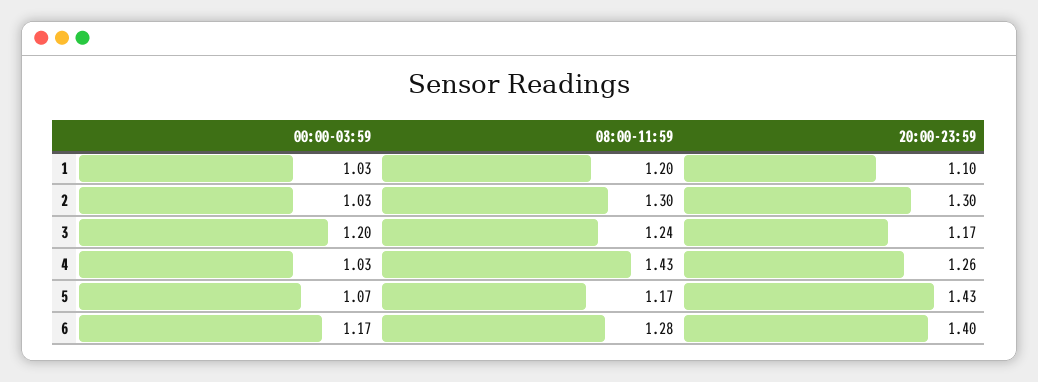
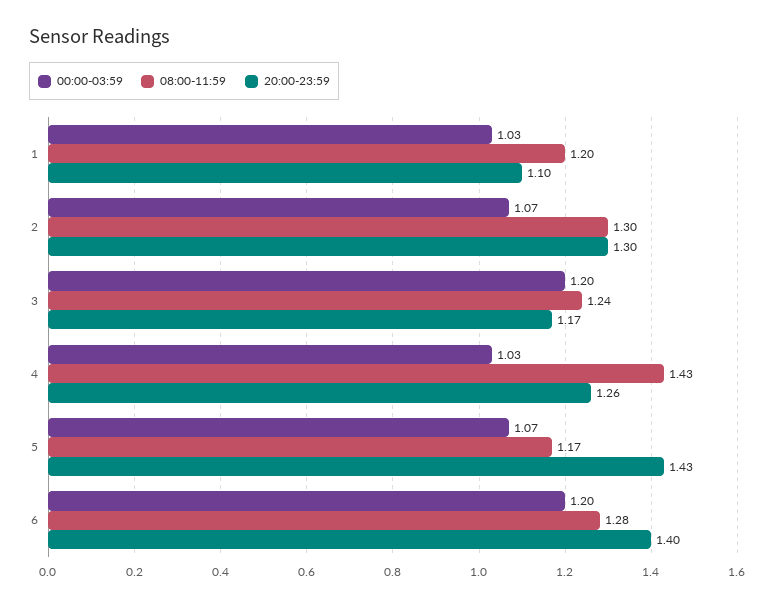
  {
    "00:00-03:59": {
      "1": 1.03,
-     "2": 1.03,
+     "2": 1.07,
      "3": 1.2,
      "4": 1.03,
      "5": 1.07,
-     "6": 1.17
+     "6": 1.2
    },
    "08:00-11:59": {
      "1": 1.2,
      "2": 1.3,
      "3": 1.24,
      "4": 1.43,
      "5": 1.17,
      "6": 1.28
    },
    "20:00-23:59": {
      "1": 1.1,
      "2": 1.3,
      "3": 1.17,
      "4": 1.26,
      "5": 1.43,
      "6": 1.4
    }
  }

